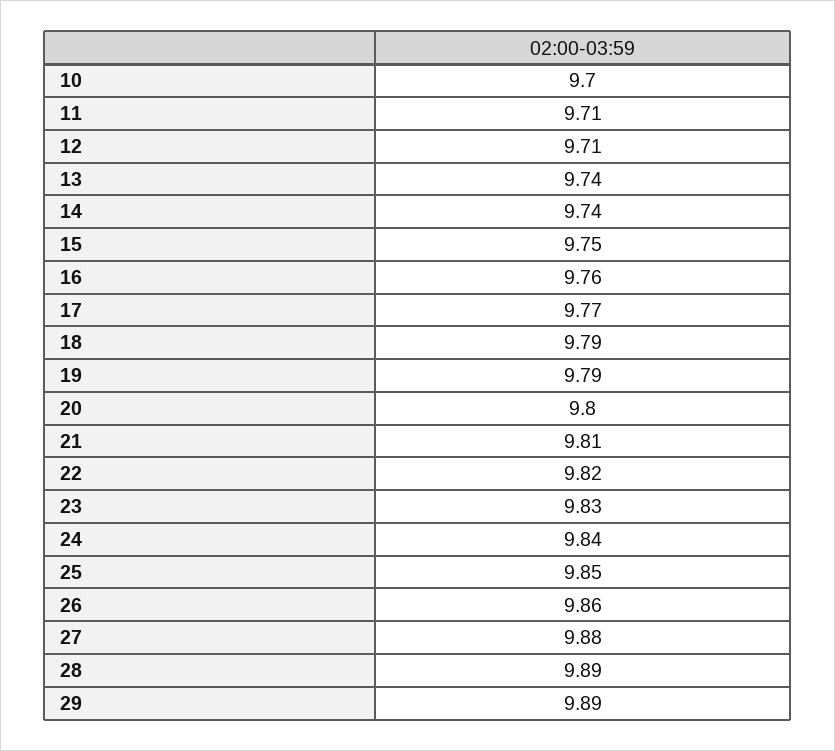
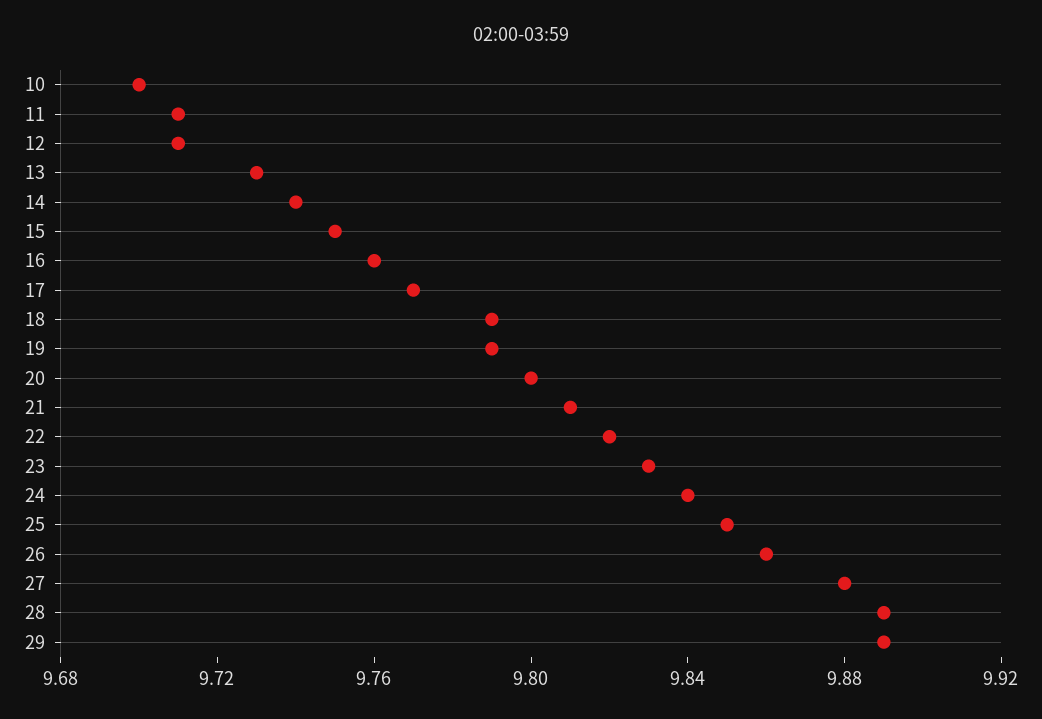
  {
    "10": 9.7,
    "11": 9.71,
    "12": 9.71,
-   "13": 9.74,
+   "13": 9.73,
    "14": 9.74,
    "15": 9.75,
    "16": 9.76,
    "17": 9.77,
    "18": 9.79,
    "19": 9.79,
    "20": 9.8,
    "21": 9.81,
    "22": 9.82,
    "23": 9.83,
    "24": 9.84,
    "25": 9.85,
    "26": 9.86,
    "27": 9.88,
    "28": 9.89,
    "29": 9.89
  }

